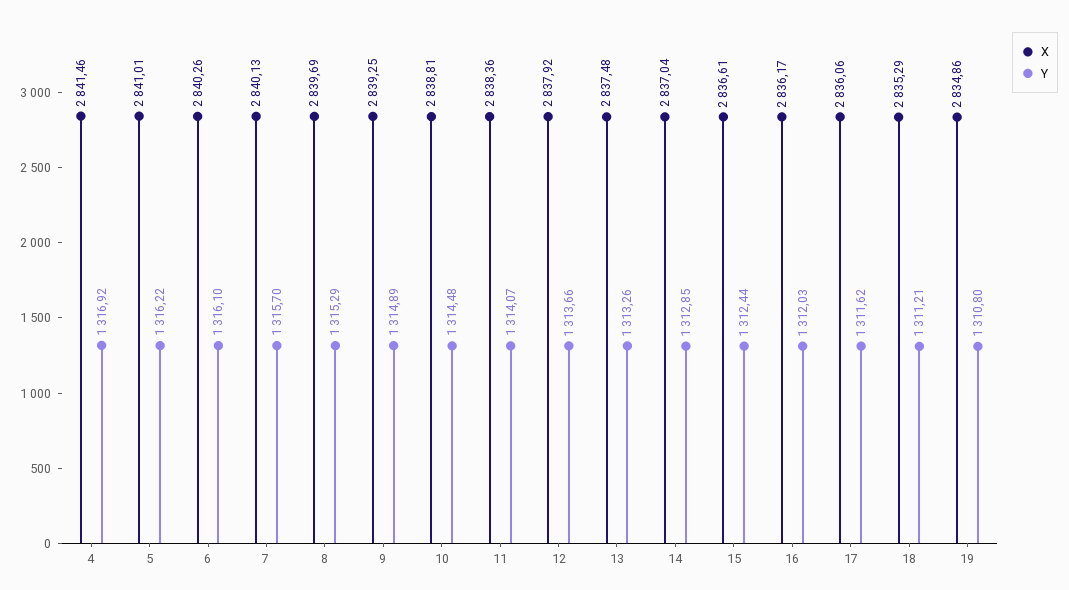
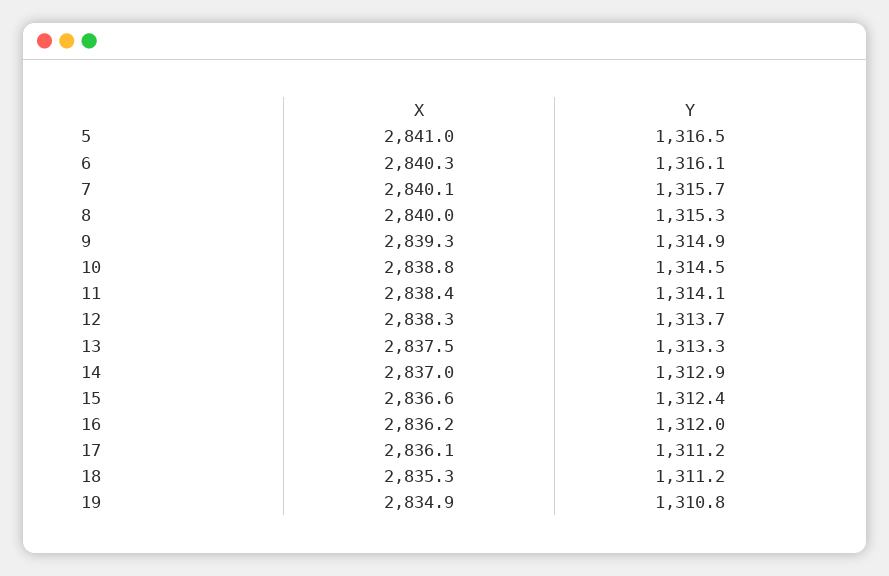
  {
    "X": {
-     "4": 2841.46,
      "5": 2841.01,
      "6": 2840.26,
      "7": 2840.13,
-     "8": 2839.69,
+     "8": 2840,
      "9": 2839.25,
      "10": 2838.81,
      "11": 2838.36,
-     "12": 2837.92,
+     "12": 2838.3,
      "13": 2837.48,
      "14": 2837.04,
      "15": 2836.61,
      "16": 2836.17,
      "17": 2836.06,
      "18": 2835.29,
      "19": 2834.86
    },
    "Y": {
-     "4": 1316.92,
-     "5": 1316.22,
+     "5": 1316.5,
      "6": 1316.1,
      "7": 1315.7,
      "8": 1315.29,
      "9": 1314.89,
      "10": 1314.48,
      "11": 1314.07,
      "12": 1313.66,
      "13": 1313.26,
      "14": 1312.85,
      "15": 1312.44,
      "16": 1312.03,
-     "17": 1311.62,
+     "17": 1311.2,
      "18": 1311.21,
      "19": 1310.8
    }
  }

